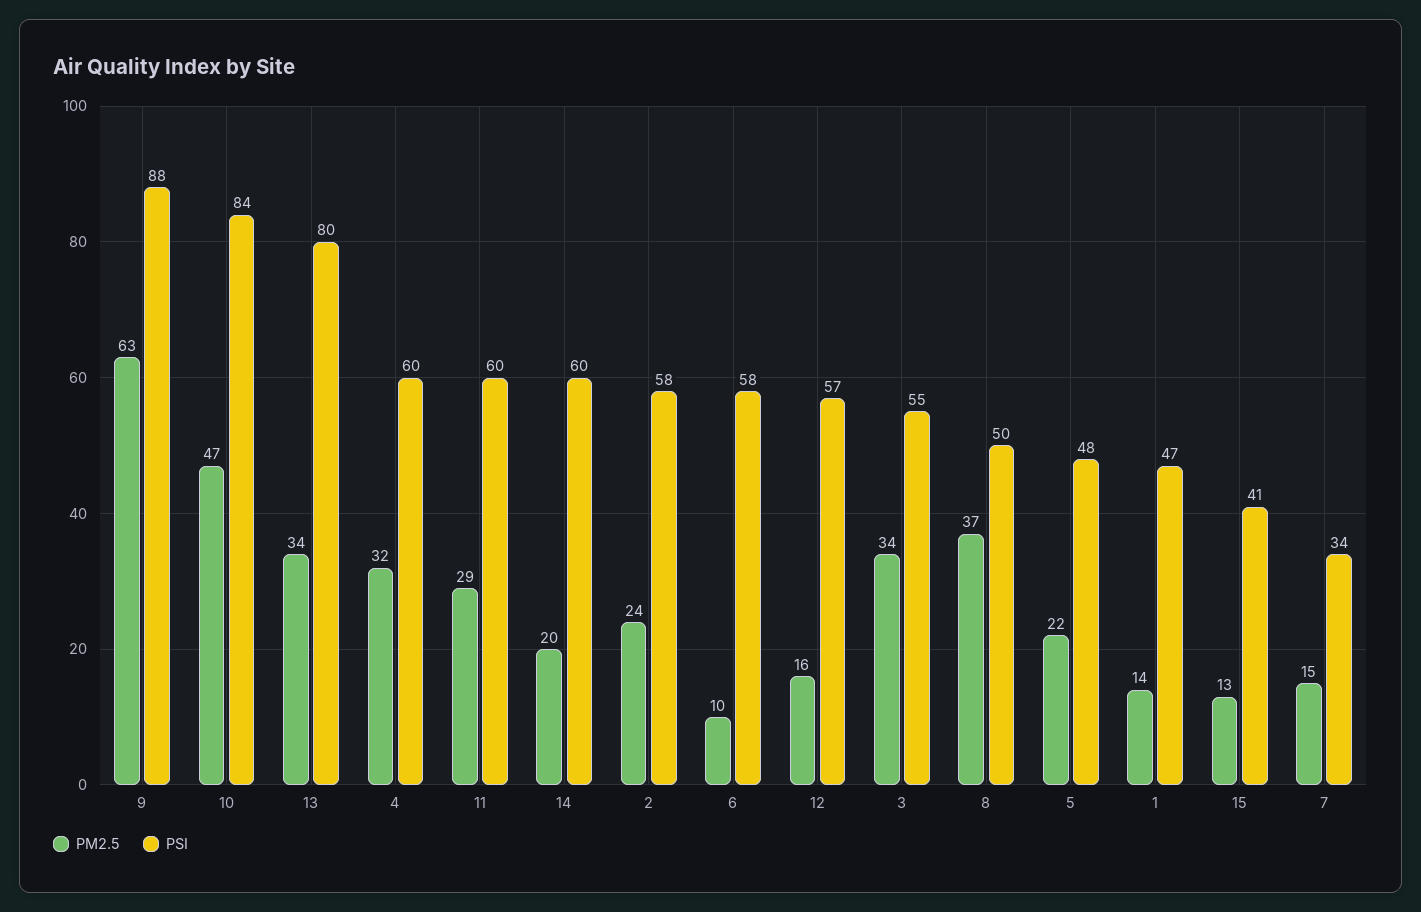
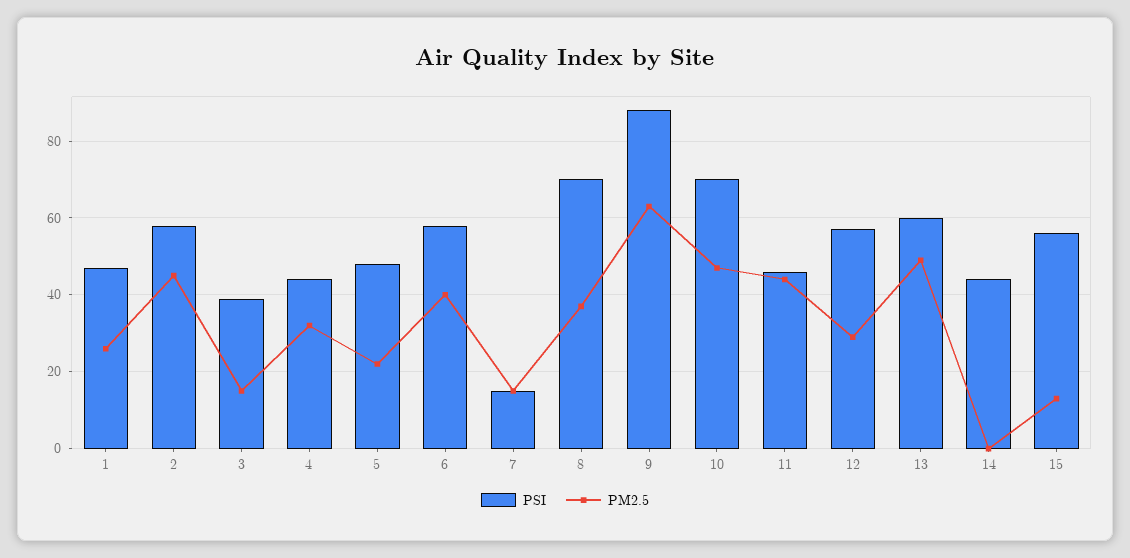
  {
    "PM2.5": {
      "9": 63,
      "10": 47,
-     "13": 34,
+     "13": 50,
      "4": 32,
-     "11": 29,
+     "11": 45,
-     "14": 20,
+     "14": 0,
-     "2": 24,
+     "2": 45,
-     "6": 10,
+     "6": 40,
-     "12": 16,
+     "12": 30,
-     "3": 34,
+     "3": 15,
      "8": 37,
      "5": 22,
-     "1": 14,
+     "1": 25,
      "15": 13,
      "7": 15
    },
    "PSI": {
      "9": 88,
-     "10": 84,
+     "10": 70,
-     "13": 80,
+     "13": 60,
-     "4": 60,
+     "4": 45,
-     "11": 60,
+     "11": 45,
-     "14": 60,
+     "14": 45,
      "2": 58,
      "6": 58,
      "12": 57,
-     "3": 55,
+     "3": 40,
-     "8": 50,
+     "8": 70,
      "5": 48,
      "1": 47,
-     "15": 41,
+     "15": 55,
-     "7": 34
+     "7": 15
    }
  }

